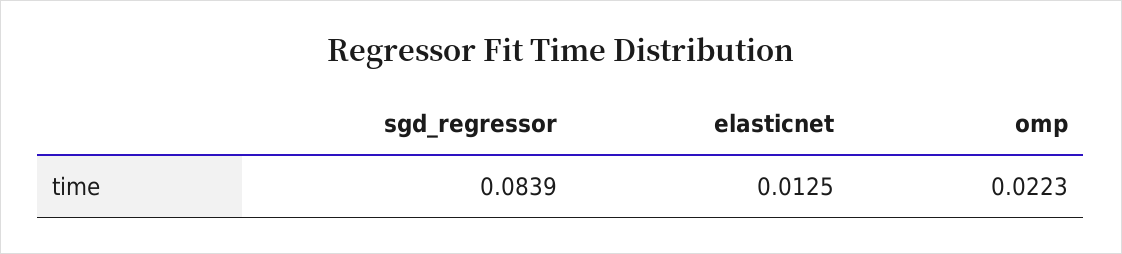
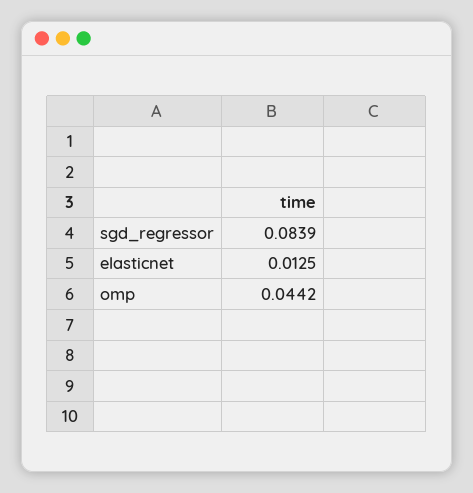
  {
    "sgd_regressor": 0.0839,
    "elasticnet": 0.0125,
-   "omp": 0.0223
+   "omp": 0.0442
  }

